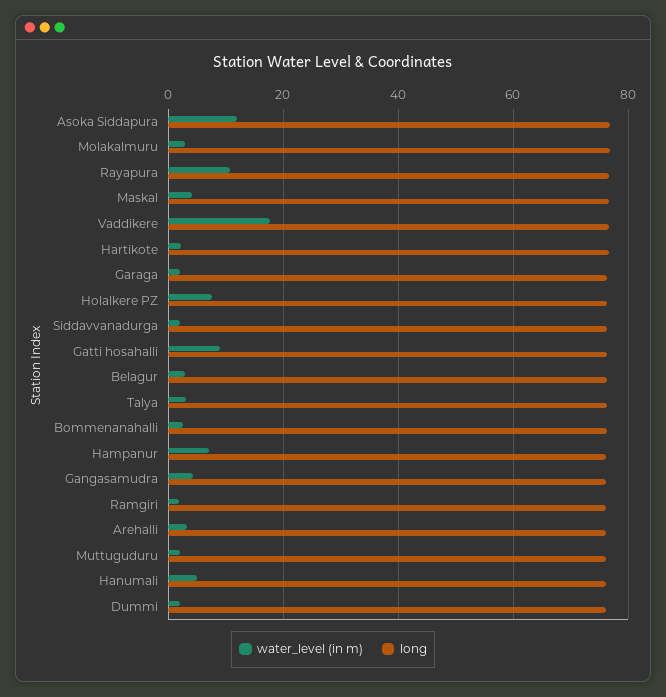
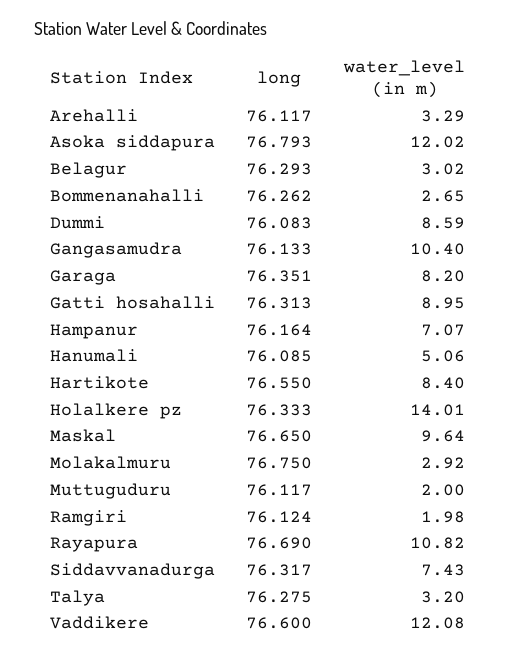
  {
    "water_level (in m)": {
      "Asoka Siddapura": 12.02,
      "Molakalmuru": 2.92,
      "Rayapura": 10.82,
-     "Maskal": 4,
+     "Maskal": 9.64,
-     "Vaddikere": 18,
+     "Vaddikere": 12.08,
-     "Hartikote": 2,
+     "Hartikote": 8.4,
-     "Garaga": 2,
+     "Garaga": 8.2,
-     "Holalkere PZ": 8,
+     "Holalkere PZ": 14.01,
-     "Siddavvanadurga": 2,
+     "Siddavvanadurga": 7.43,
      "Gatti hosahalli": 8.95,
      "Belagur": 3.02,
      "Talya": 3.2,
      "Bommenanahalli": 2.65,
      "Hampanur": 7.07,
-     "Gangasamudra": 4,
+     "Gangasamudra": 10.4,
      "Ramgiri": 1.98,
      "Arehalli": 3.29,
      "Muttuguduru": 2,
      "Hanumali": 5.06,
-     "Dummi": 2
+     "Dummi": 8.59
    },
    "long": {
      "Asoka Siddapura": 76.793,
      "Molakalmuru": 76.75,
      "Rayapura": 76.69,
      "Maskal": 76.65,
      "Vaddikere": 76.6,
      "Hartikote": 76.55,
      "Garaga": 76.351,
      "Holalkere PZ": 76.333,
      "Siddavvanadurga": 76.317,
      "Gatti hosahalli": 76.313,
      "Belagur": 76.293,
      "Talya": 76.275,
      "Bommenanahalli": 76.262,
      "Hampanur": 76.164,
      "Gangasamudra": 76.133,
      "Ramgiri": 76.124,
      "Arehalli": 76.117,
      "Muttuguduru": 76.117,
      "Hanumali": 76.085,
      "Dummi": 76.083
    }
  }

